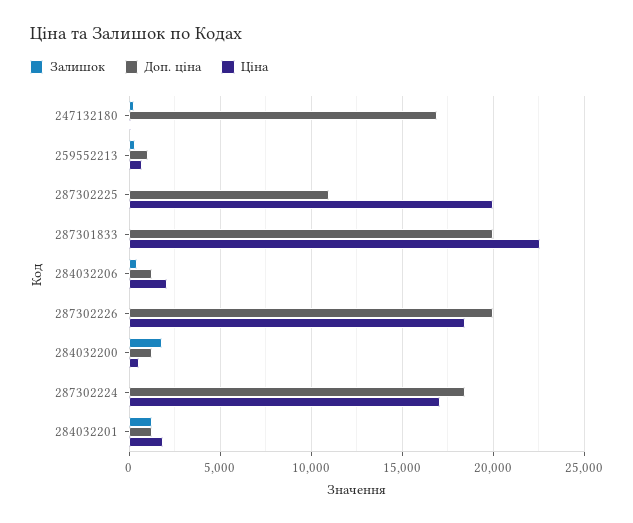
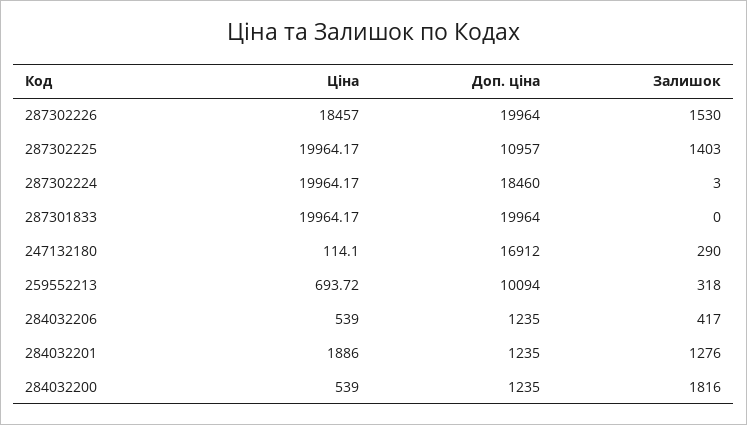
  {
    "Залишок": {
      "247132180": 290,
      "259552213": 318,
-     "287302225": 0,
+     "287302225": 1403,
      "287301833": 0,
      "284032206": 417,
-     "287302226": 0,
+     "287302226": 1530,
      "284032200": 1816,
      "287302224": 3,
      "284032201": 1276
    },
    "Доп. ціна": {
      "247132180": 16912,
-     "259552213": 1000,
+     "259552213": 10094,
      "287302225": 10957,
      "287301833": 19964,
      "284032206": 1235,
      "287302226": 19964,
      "284032200": 1235,
      "287302224": 18460,
      "284032201": 1235
    },
    "Ціна": {
      "247132180": 114.1,
      "259552213": 693.72,
      "287302225": 19964.17,
-     "287301833": 22500,
+     "287301833": 19964.17,
-     "284032206": 2000,
+     "284032206": 539,
      "287302226": 18457,
      "284032200": 539,
-     "287302224": 17000,
+     "287302224": 19964.17,
      "284032201": 1886
    }
  }

